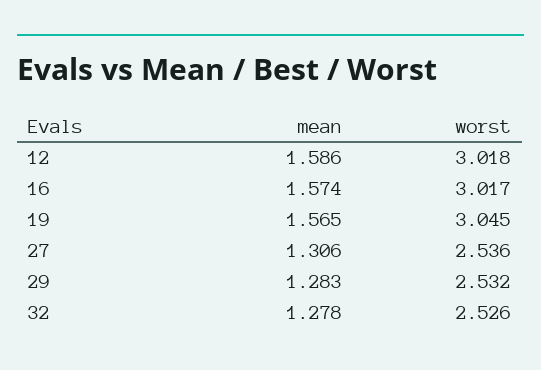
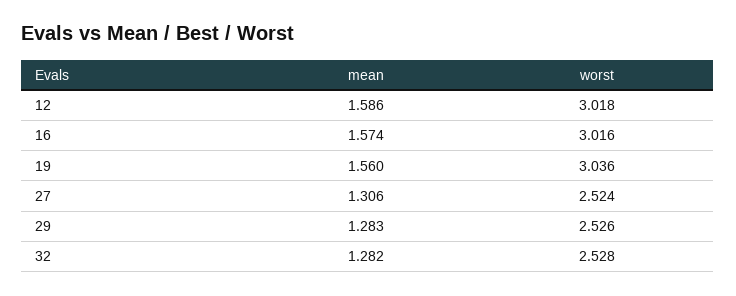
  {
    "mean": {
      "12": 1.586,
      "16": 1.574,
-     "19": 1.565,
+     "19": 1.56,
      "27": 1.306,
      "29": 1.283,
-     "32": 1.278
+     "32": 1.282
    },
    "worst": {
      "12": 3.018,
-     "16": 3.017,
+     "16": 3.016,
-     "19": 3.045,
+     "19": 3.036,
-     "27": 2.536,
+     "27": 2.524,
-     "29": 2.532,
+     "29": 2.526,
-     "32": 2.526
+     "32": 2.528
    }
  }

